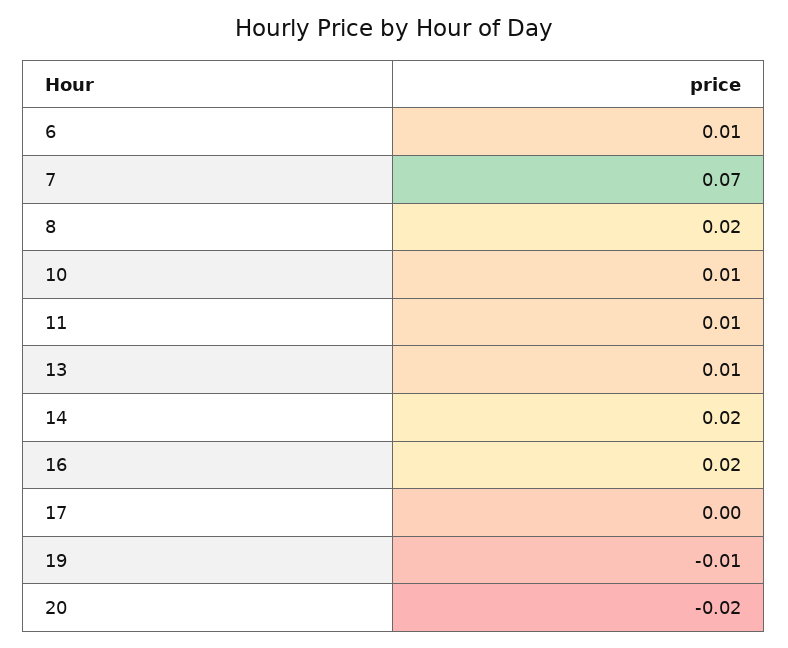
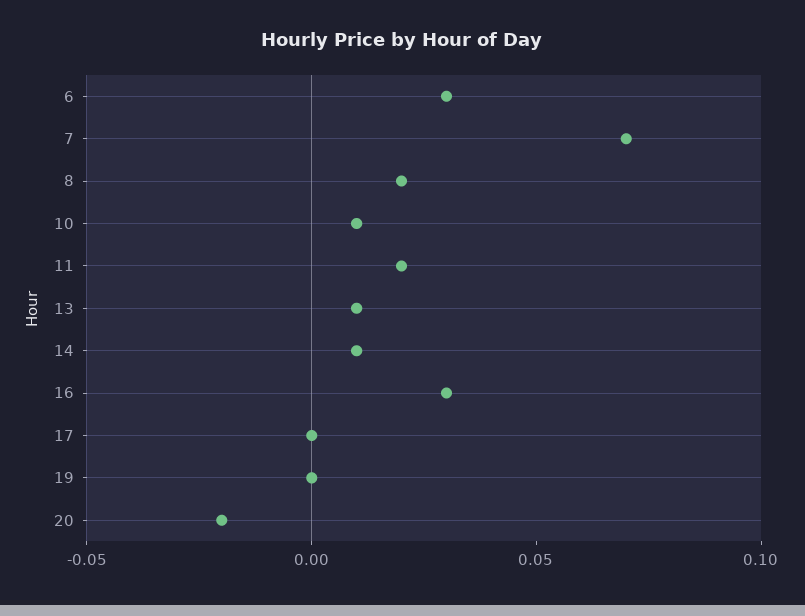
  {
-   "6": 0.01,
+   "6": 0.03,
    "7": 0.07,
    "8": 0.02,
    "10": 0.01,
-   "11": 0.01,
+   "11": 0.02,
    "13": 0.01,
-   "14": 0.02,
+   "14": 0.01,
-   "16": 0.02,
+   "16": 0.03,
    "17": 0,
-   "19": -0.01,
+   "19": 0,
    "20": -0.02
  }

